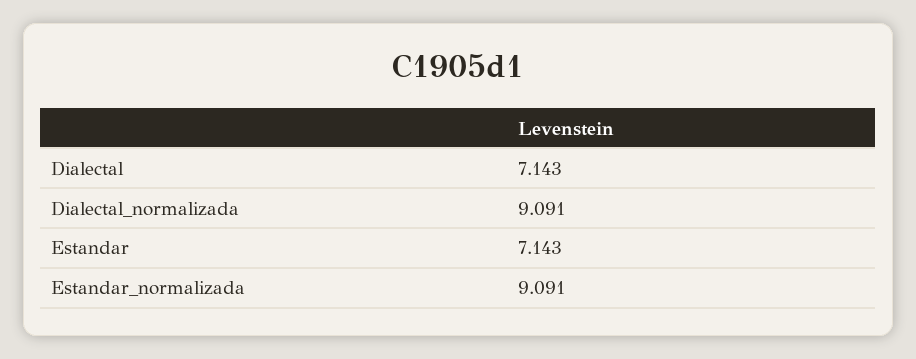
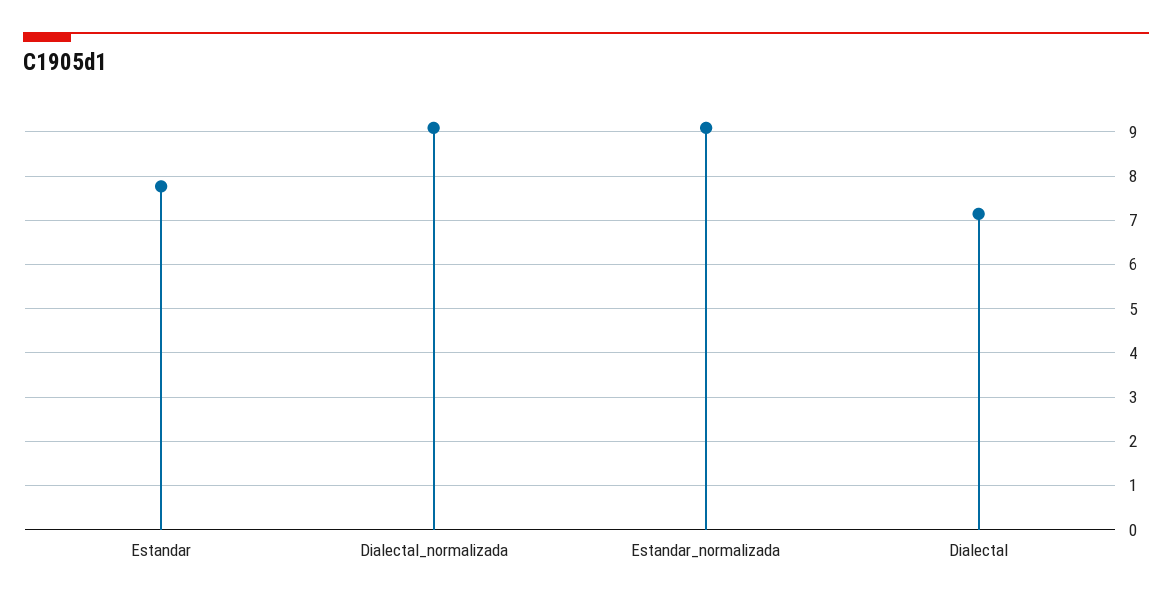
  {
    "Dialectal": 7.143,
    "Dialectal_normalizada": 9.091,
-   "Estandar": 7.143,
+   "Estandar": 7.8,
    "Estandar_normalizada": 9.091
  }

